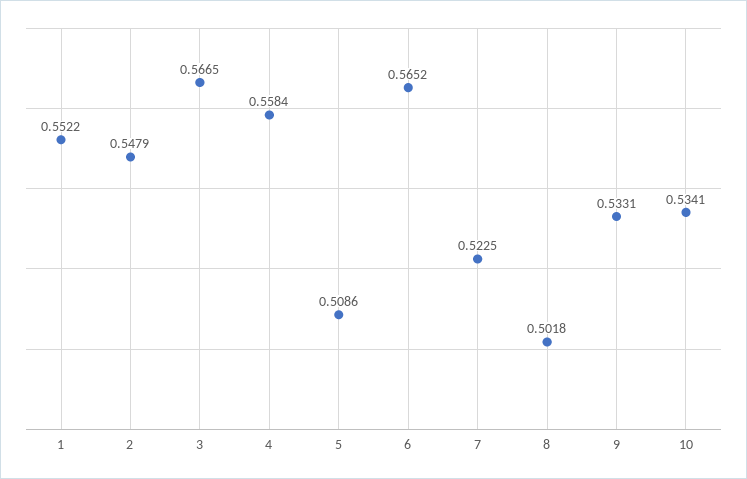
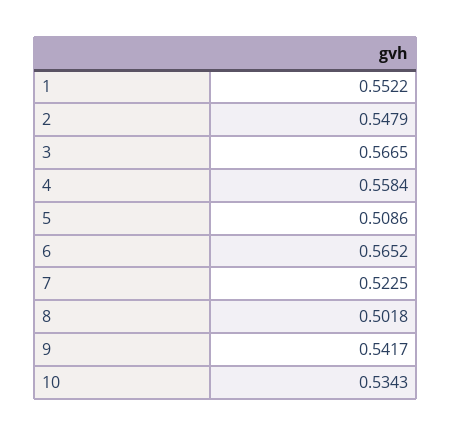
  {
    "1": 0.5522,
    "2": 0.5479,
    "3": 0.5665,
    "4": 0.5584,
    "5": 0.5086,
    "6": 0.5652,
    "7": 0.5225,
    "8": 0.5018,
-   "9": 0.5331,
+   "9": 0.5417,
-   "10": 0.5341
+   "10": 0.5343
  }

